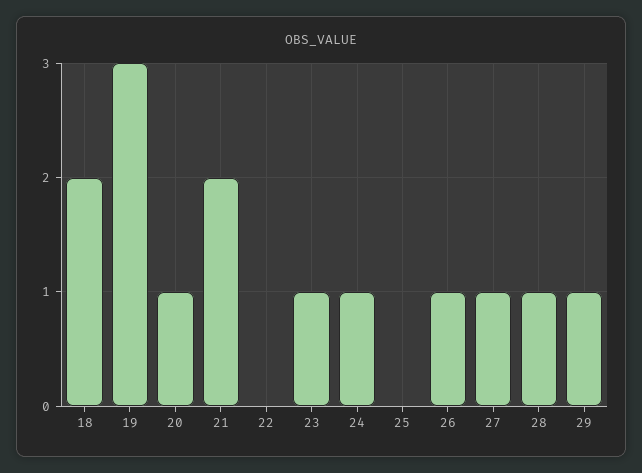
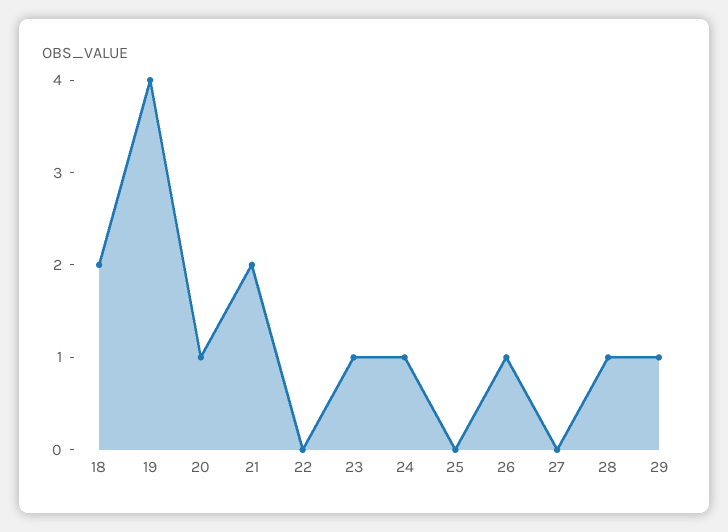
  {
    "18": 2,
-   "19": 3,
+   "19": 4,
    "20": 1,
    "21": 2,
    "22": 0,
    "23": 1,
    "24": 1,
    "25": 0,
    "26": 1,
-   "27": 1,
+   "27": 0,
    "28": 1,
    "29": 1
  }

